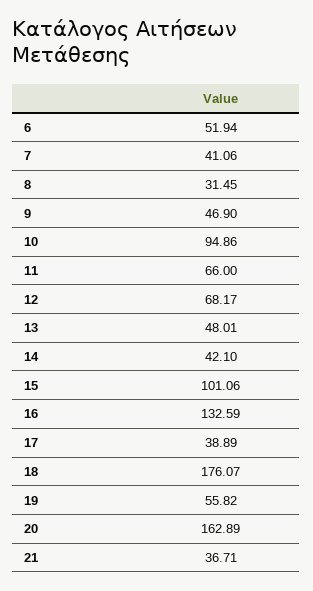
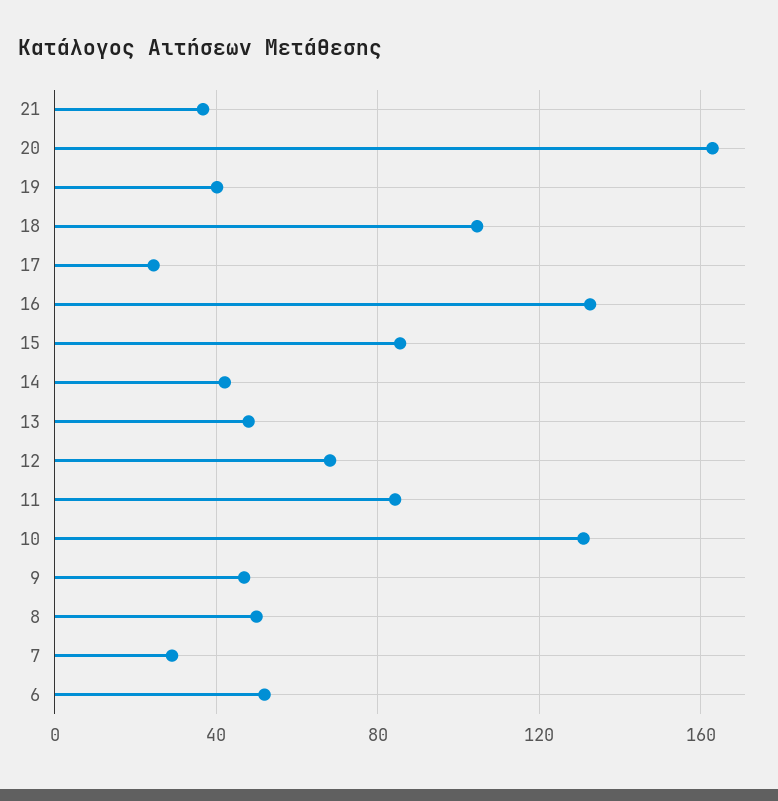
  {
    "6": 51.94,
-   "7": 41.06,
+   "7": 30,
-   "8": 31.45,
+   "8": 50,
    "9": 46.9,
-   "10": 94.86,
+   "10": 130,
-   "11": 66,
+   "11": 85,
    "12": 68.17,
    "13": 48.01,
    "14": 42.1,
-   "15": 101.06,
+   "15": 85,
    "16": 132.59,
-   "17": 38.89,
+   "17": 25,
-   "18": 176.07,
+   "18": 105,
-   "19": 55.82,
+   "19": 40,
    "20": 162.89,
    "21": 36.71
  }

